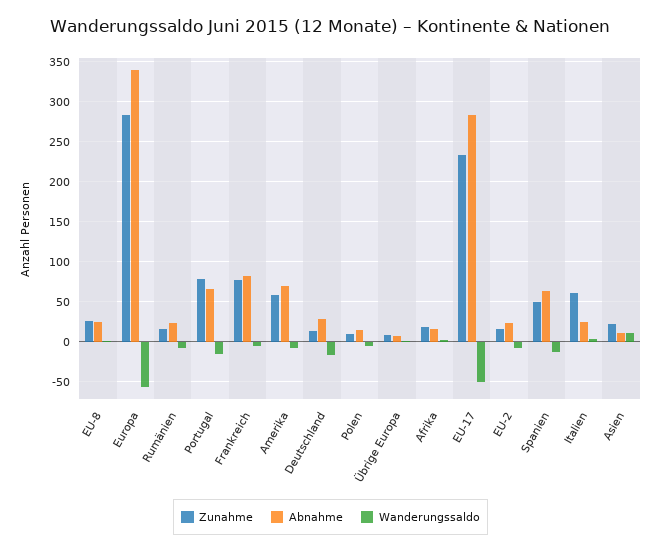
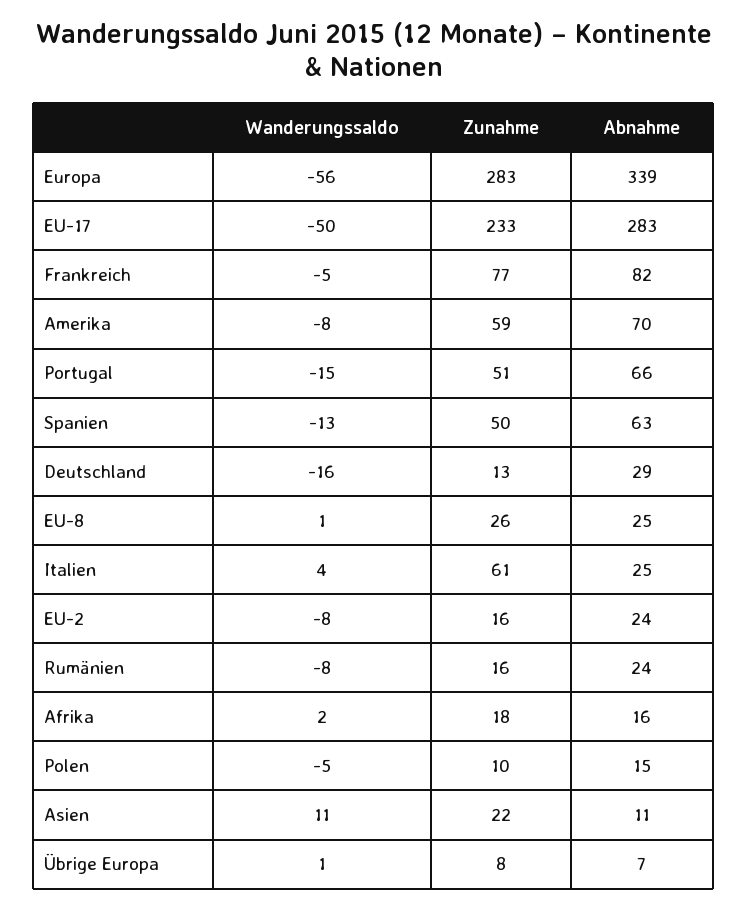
  {
    "Zunahme": {
      "EU-8": 26,
      "Europa": 283,
      "Rumänien": 16,
-     "Portugal": 80,
+     "Portugal": 51,
      "Frankreich": 77,
      "Amerika": 59,
      "Deutschland": 13,
      "Polen": 10,
      "Übrige Europa": 8,
      "Afrika": 18,
      "EU-17": 233,
      "EU-2": 16,
      "Spanien": 50,
      "Italien": 61,
      "Asien": 22
    },
    "Abnahme": {
      "EU-8": 25,
      "Europa": 339,
      "Rumänien": 24,
      "Portugal": 66,
      "Frankreich": 82,
      "Amerika": 70,
      "Deutschland": 29,
      "Polen": 15,
      "Übrige Europa": 7,
      "Afrika": 16,
      "EU-17": 283,
      "EU-2": 24,
      "Spanien": 63,
      "Italien": 25,
      "Asien": 11
    },
    "Wanderungssaldo": {
      "EU-8": 1,
      "Europa": -56,
      "Rumänien": -8,
      "Portugal": -15,
      "Frankreich": -5,
      "Amerika": -8,
      "Deutschland": -16,
      "Polen": -5,
      "Übrige Europa": 1,
      "Afrika": 2,
      "EU-17": -50,
      "EU-2": -8,
      "Spanien": -13,
      "Italien": 4,
      "Asien": 11
    }
  }

